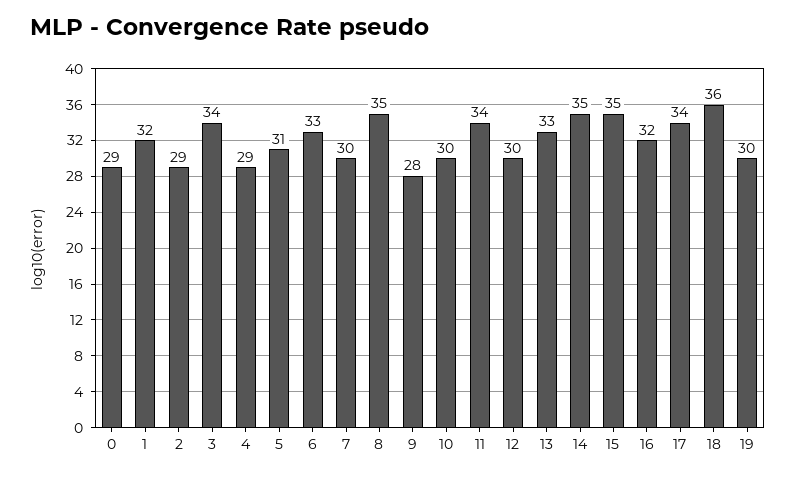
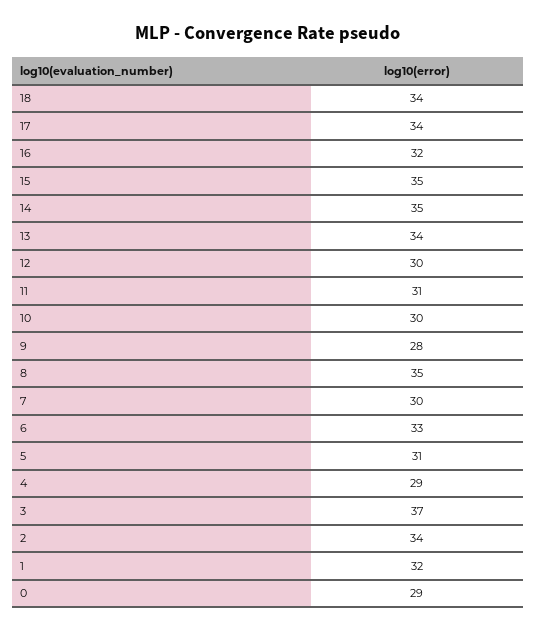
  {
    "0": 29,
    "1": 32,
-   "2": 29,
+   "2": 34,
-   "3": 34,
+   "3": 37,
    "4": 29,
    "5": 31,
    "6": 33,
    "7": 30,
    "8": 35,
    "9": 28,
    "10": 30,
-   "11": 34,
+   "11": 31,
    "12": 30,
-   "13": 33,
+   "13": 34,
    "14": 35,
    "15": 35,
    "16": 32,
    "17": 34,
-   "18": 36,
+   "18": 34
-   "19": 30
  }

